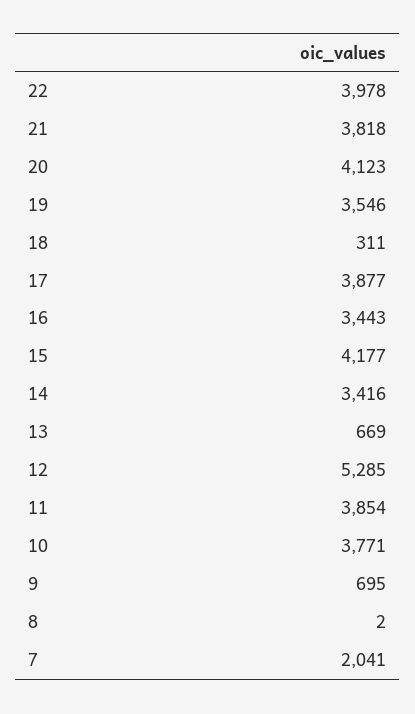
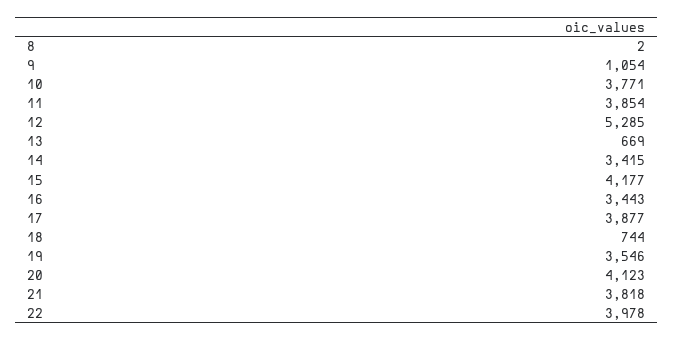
  {
    "22": 3978,
    "21": 3818,
    "20": 4123,
    "19": 3546,
-   "18": 311,
+   "18": 744,
    "17": 3877,
    "16": 3443,
    "15": 4177,
-   "14": 3416,
+   "14": 3415,
    "13": 669,
    "12": 5285,
    "11": 3854,
    "10": 3771,
-   "9": 695,
+   "9": 1054,
-   "8": 2,
+   "8": 2
-   "7": 2041
  }

